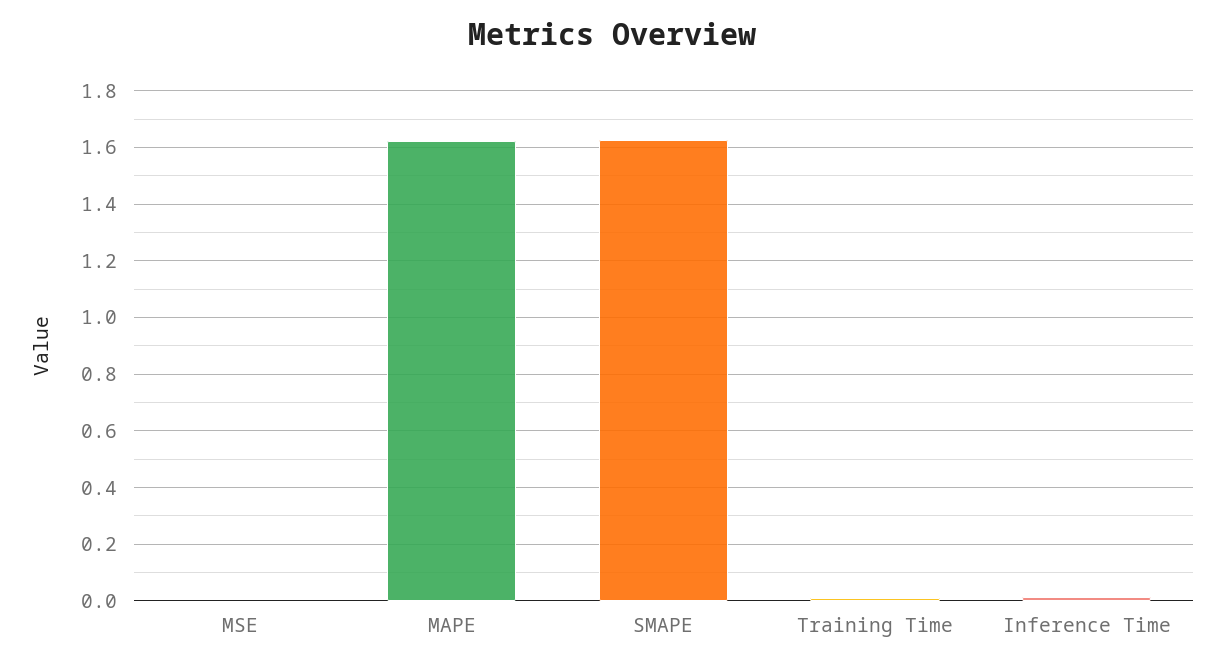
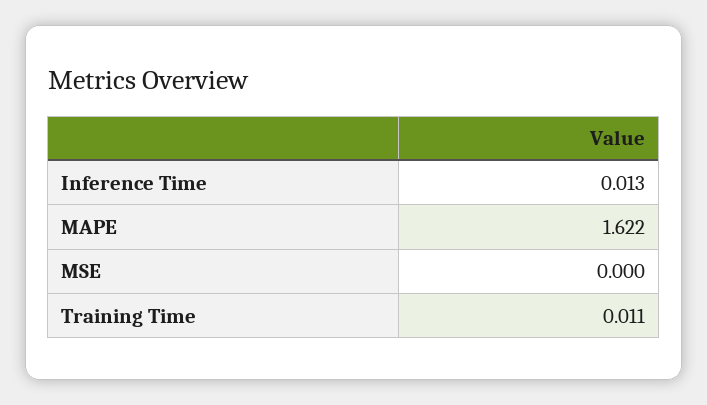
  {
    "MSE": 0,
    "MAPE": 1.622,
-   "SMAPE": 1.625,
    "Training Time": 0.011,
    "Inference Time": 0.013
  }

